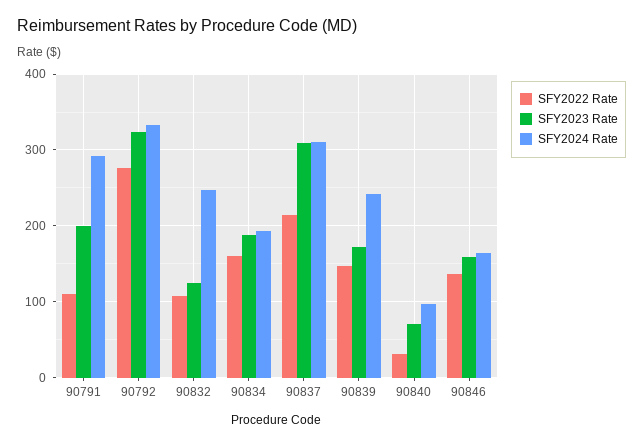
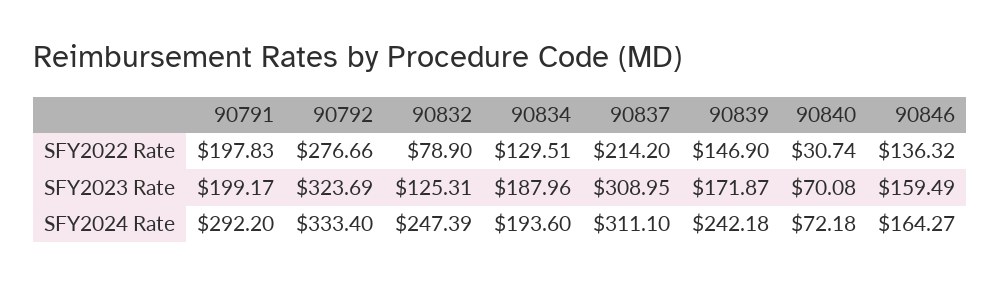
  {
    "SFY2022 Rate": {
-     "90791": 110,
+     "90791": 197.83,
      "90792": 276.66,
-     "90832": 110,
+     "90832": 78.9,
-     "90834": 160,
+     "90834": 129.51,
      "90837": 214.2,
      "90839": 146.9,
      "90840": 30.74,
      "90846": 136.32
    },
    "SFY2023 Rate": {
      "90791": 199.17,
      "90792": 323.69,
      "90832": 125.31,
      "90834": 187.96,
      "90837": 308.95,
      "90839": 171.87,
      "90840": 70.08,
      "90846": 159.49
    },
    "SFY2024 Rate": {
      "90791": 292.2,
      "90792": 333.4,
      "90832": 247.39,
      "90834": 193.6,
      "90837": 311.1,
      "90839": 242.18,
-     "90840": 100,
+     "90840": 72.18,
      "90846": 164.27
    }
  }

